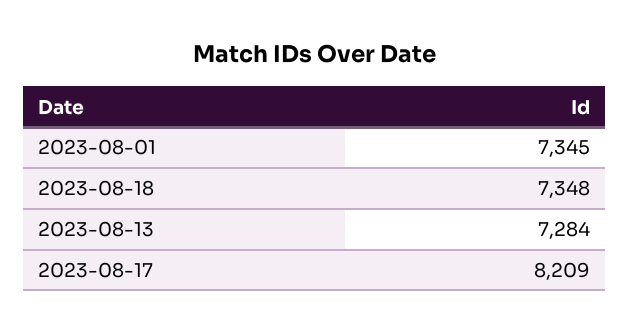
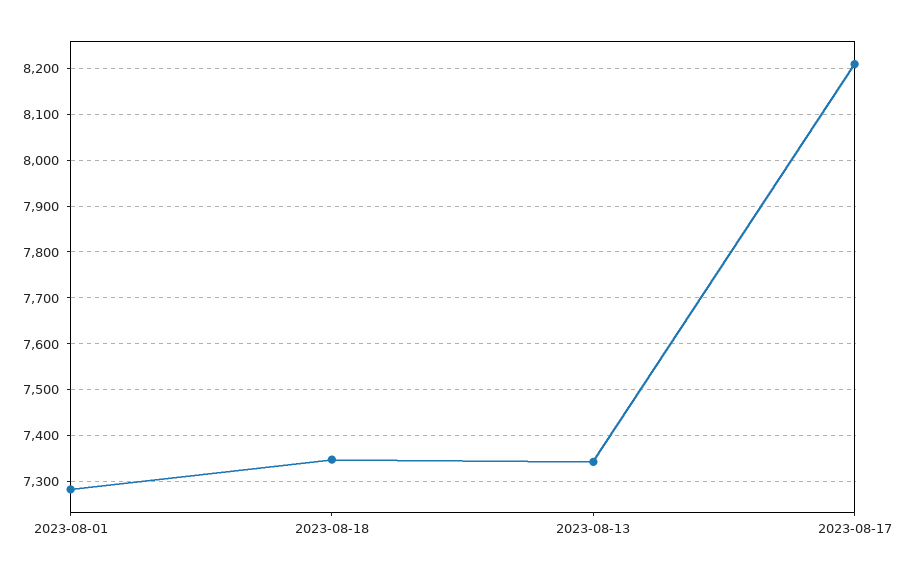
  {
-   "2023-08-01": 7345,
+   "2023-08-01": 7280,
    "2023-08-18": 7348,
-   "2023-08-13": 7284,
+   "2023-08-13": 7340,
    "2023-08-17": 8209
  }

